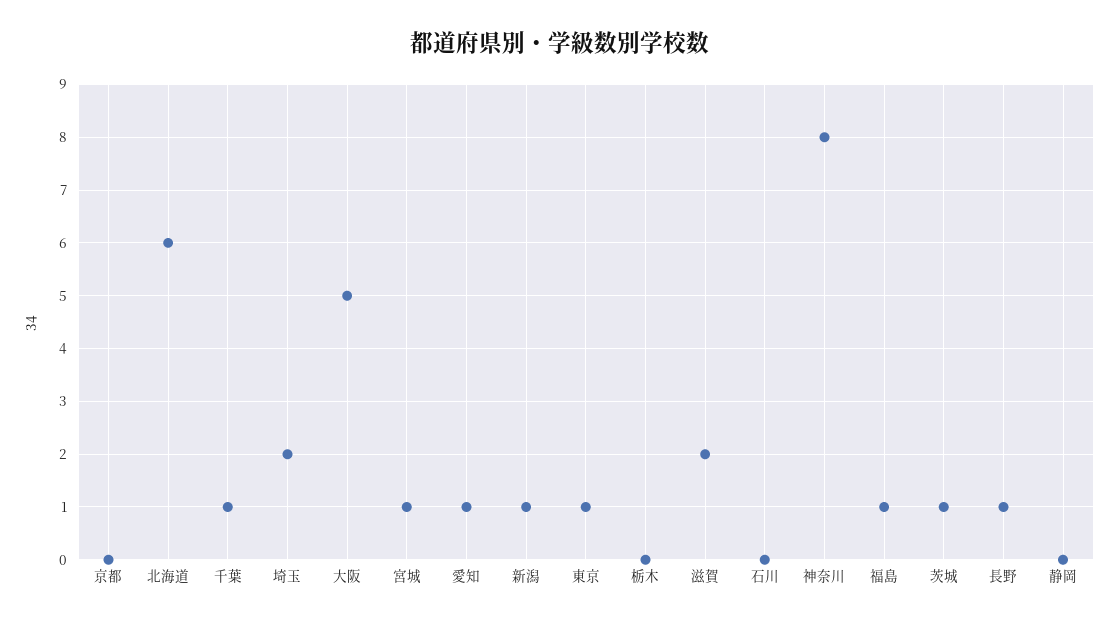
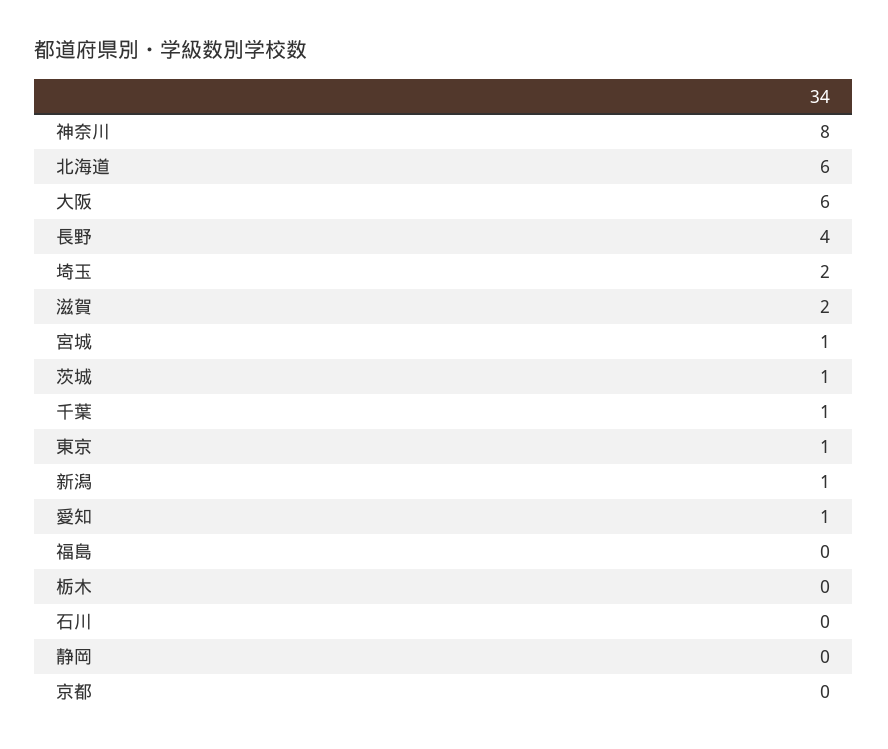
  {
    "京都": 0,
    "北海道": 6,
    "千葉": 1,
    "埼玉": 2,
-   "大阪": 5,
+   "大阪": 6,
    "宮城": 1,
    "愛知": 1,
    "新潟": 1,
    "東京": 1,
    "栃木": 0,
    "滋賀": 2,
    "石川": 0,
    "神奈川": 8,
-   "福島": 1,
+   "福島": 0,
    "茨城": 1,
-   "長野": 1,
+   "長野": 4,
    "静岡": 0
  }

